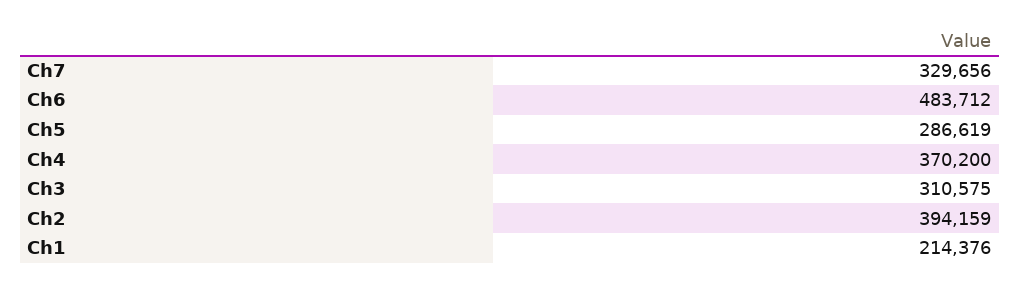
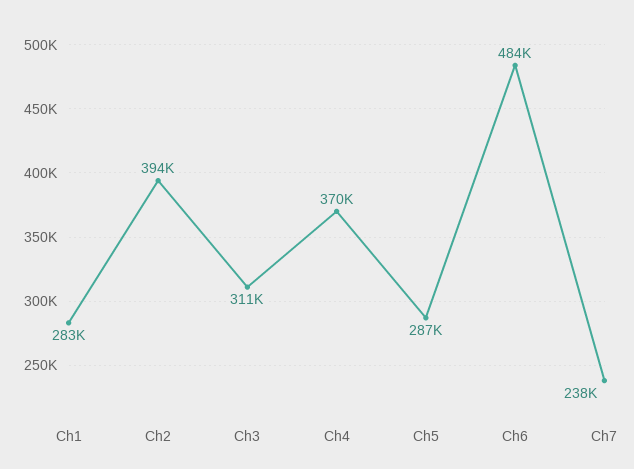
  {
-   "Ch7": 329656,
+   "Ch7": 238000,
    "Ch6": 483712,
    "Ch5": 286619,
    "Ch4": 370200,
    "Ch3": 310575,
    "Ch2": 394159,
-   "Ch1": 214376
+   "Ch1": 283000
  }

